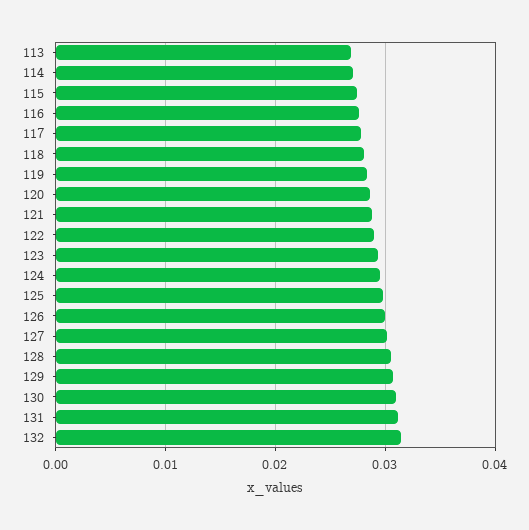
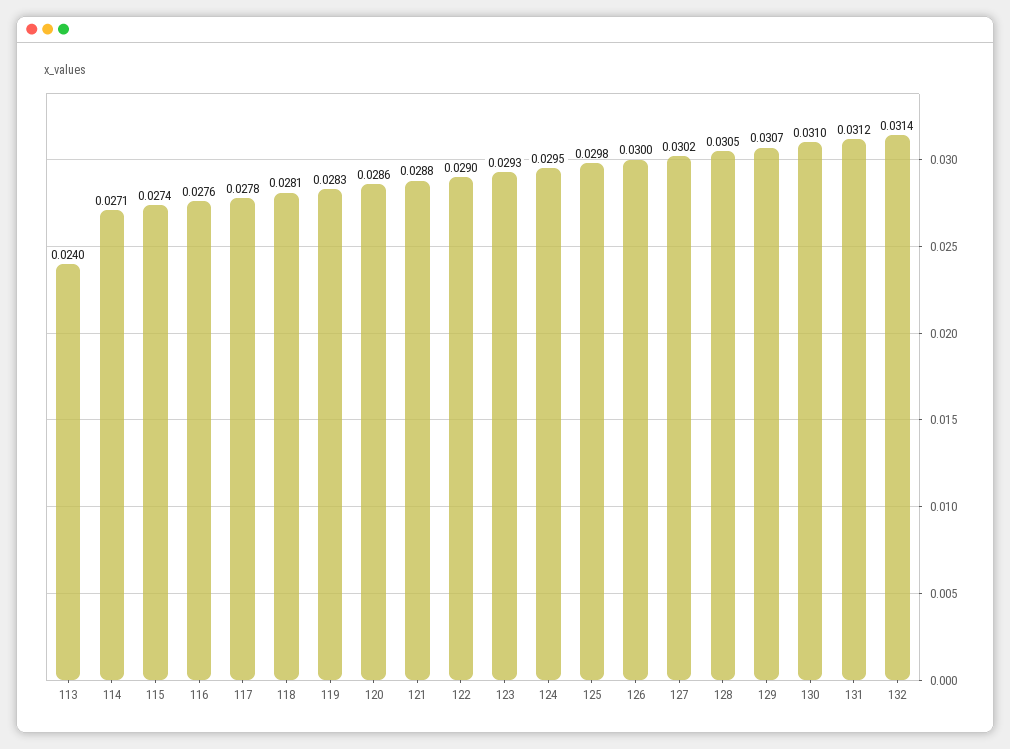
  {
-   "113": 0.027,
+   "113": 0.024,
    "114": 0.0271,
    "115": 0.0274,
    "116": 0.0276,
    "117": 0.0278,
    "118": 0.0281,
    "119": 0.0283,
    "120": 0.0286,
    "121": 0.0288,
    "122": 0.029,
    "123": 0.0293,
    "124": 0.0295,
    "125": 0.0298,
    "126": 0.03,
    "127": 0.0302,
    "128": 0.0305,
    "129": 0.0307,
    "130": 0.031,
    "131": 0.0312,
    "132": 0.0314
  }

